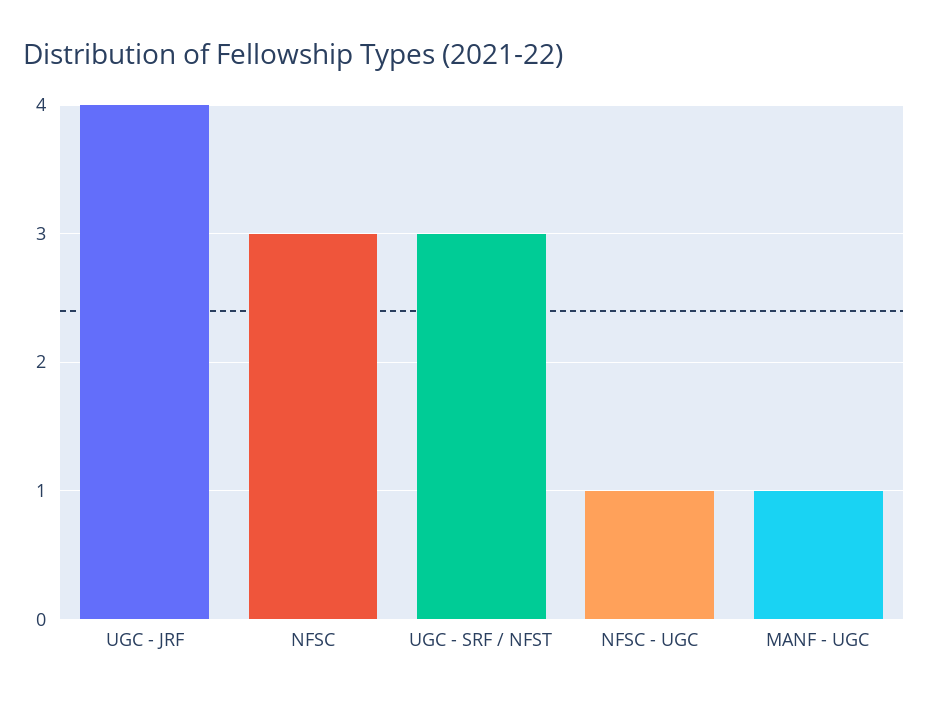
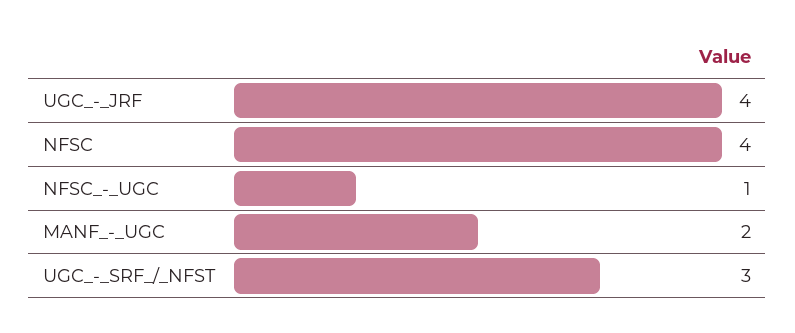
  {
    "UGC - JRF": 4,
-   "NFSC": 3,
+   "NFSC": 4,
    "UGC - SRF / NFST": 3,
    "NFSC - UGC": 1,
-   "MANF - UGC": 1
+   "MANF - UGC": 2
  }

